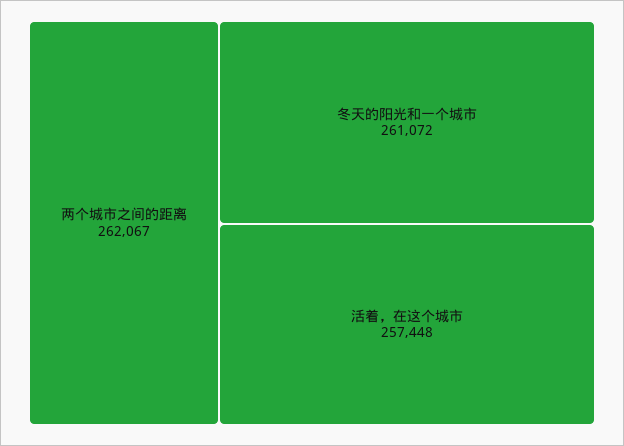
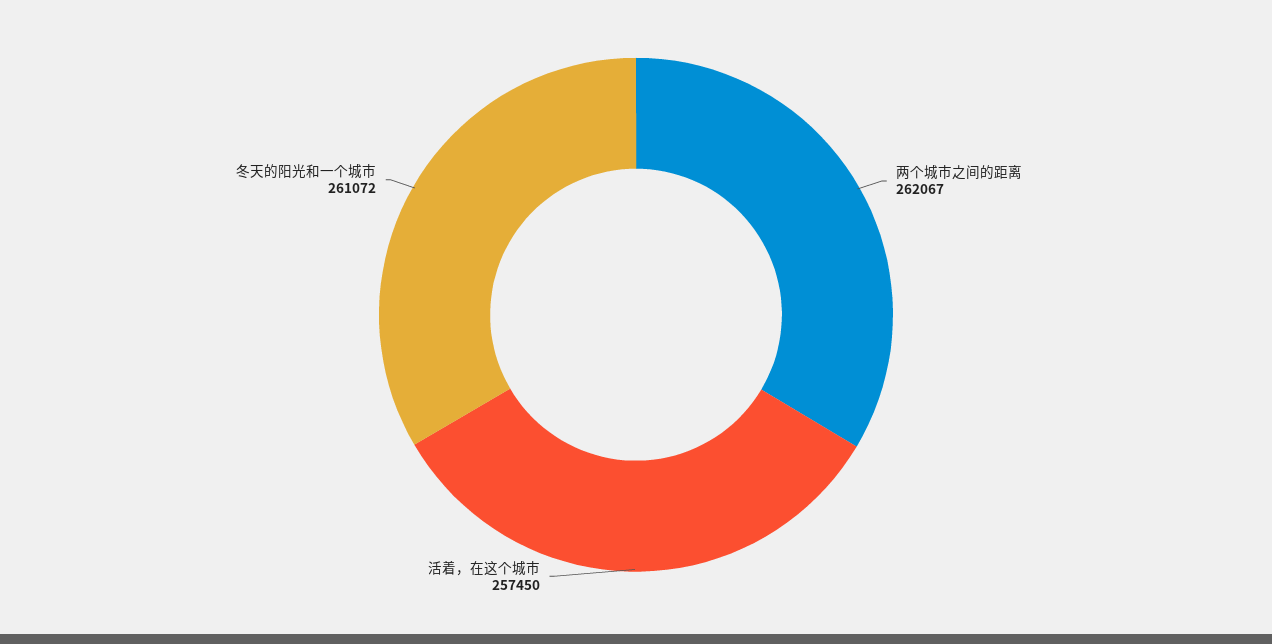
  {
    "两个城市之间的距离": 262067,
    "冬天的阳光和一个城市": 261072,
-   "活着，在这个城市": 257448
+   "活着，在这个城市": 257450
  }

